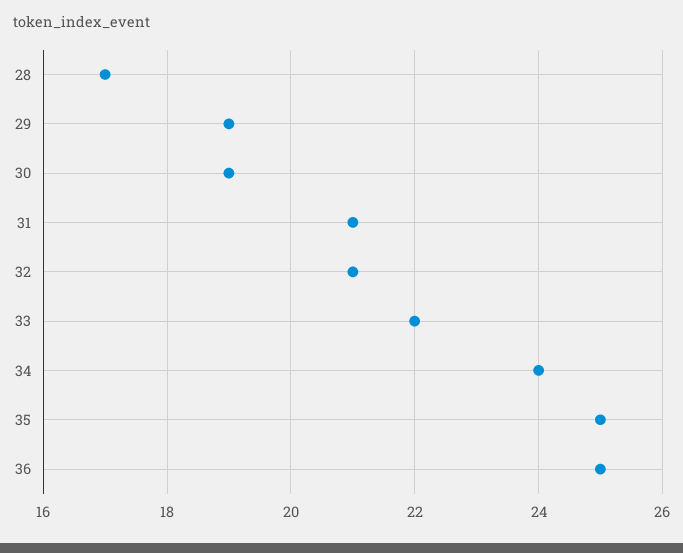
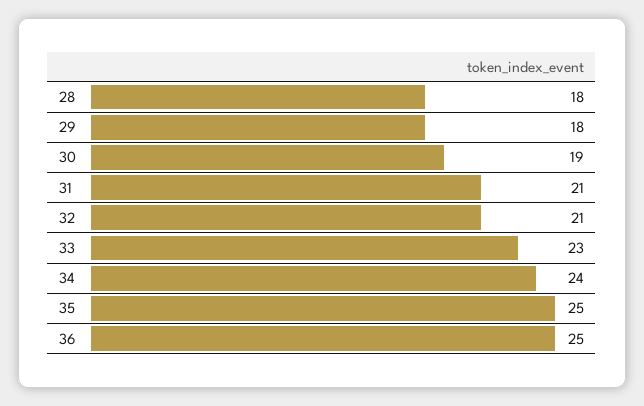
  {
-   "28": 17,
+   "28": 18,
-   "29": 19,
+   "29": 18,
    "30": 19,
    "31": 21,
    "32": 21,
-   "33": 22,
+   "33": 23,
    "34": 24,
    "35": 25,
    "36": 25
  }

